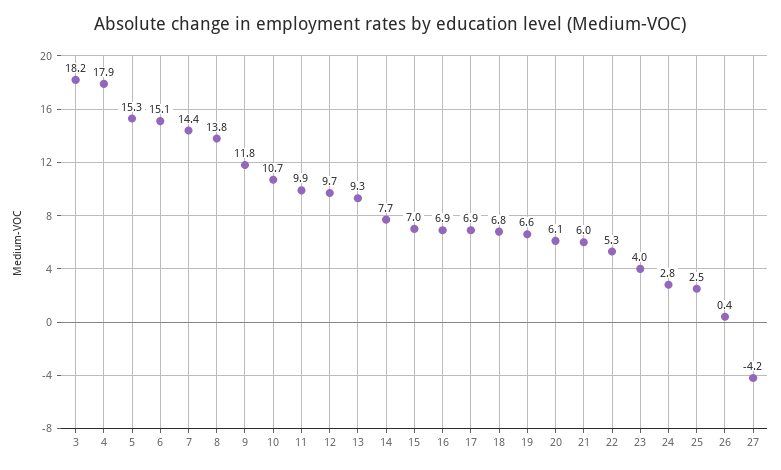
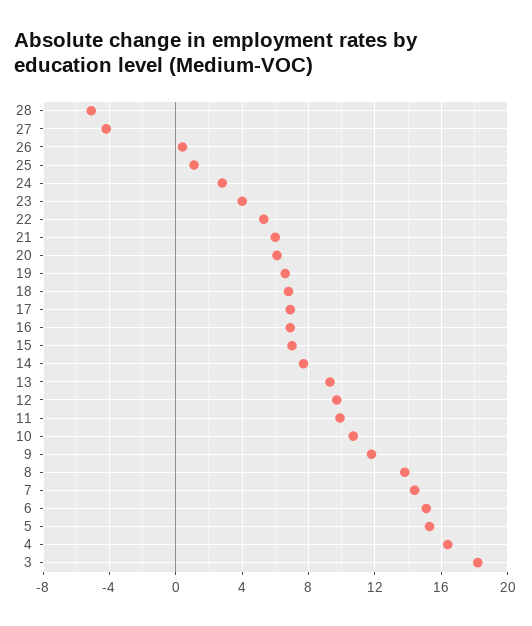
  {
    "3": 18.2,
-   "4": 17.9,
+   "4": 16.5,
    "5": 15.3,
    "6": 15.1,
    "7": 14.4,
    "8": 13.8,
    "9": 11.8,
    "10": 10.7,
    "11": 9.9,
    "12": 9.7,
    "13": 9.3,
    "14": 7.7,
    "15": 7,
    "16": 6.9,
    "17": 6.9,
    "18": 6.8,
    "19": 6.6,
    "20": 6.1,
    "21": 6,
    "22": 5.3,
    "23": 4,
    "24": 2.8,
-   "25": 2.5,
+   "25": 1,
    "26": 0.4,
-   "27": -4.2
+   "27": -4.2,
+   "28": -5
  }

